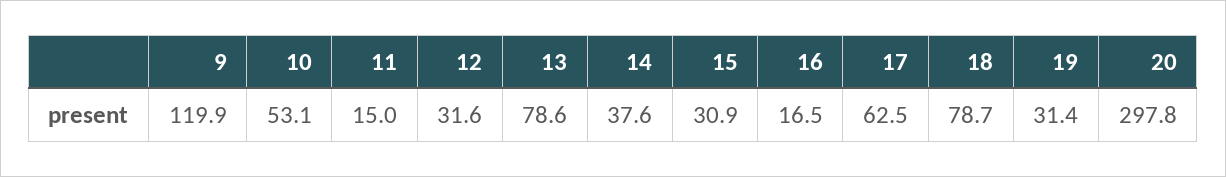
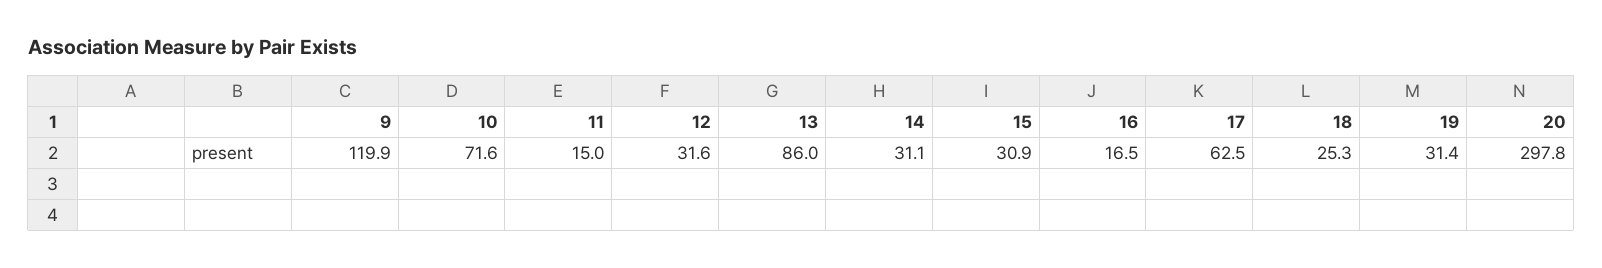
  {
    "9": 119.9,
-   "10": 53.1,
+   "10": 71.6,
    "11": 15,
    "12": 31.6,
-   "13": 78.6,
+   "13": 86,
-   "14": 37.6,
+   "14": 31.1,
    "15": 30.9,
    "16": 16.5,
    "17": 62.5,
-   "18": 78.7,
+   "18": 25.3,
    "19": 31.4,
    "20": 297.8
  }

